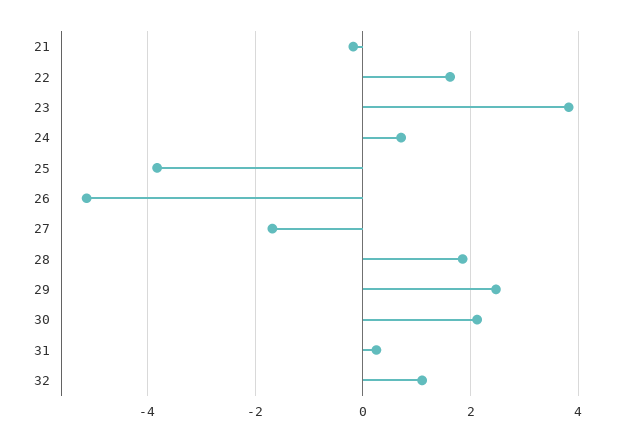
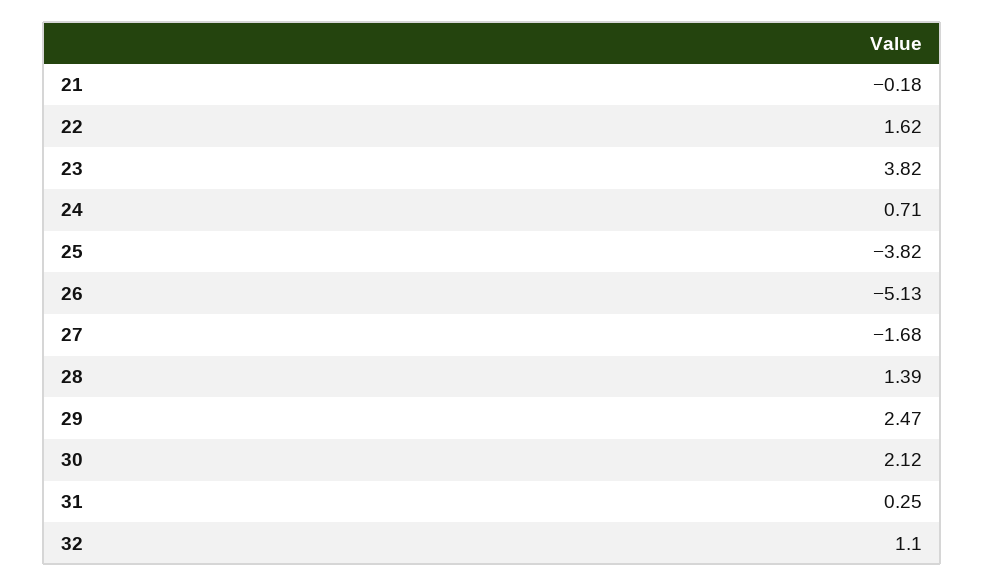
  {
    "21": -0.18,
    "22": 1.62,
    "23": 3.82,
    "24": 0.71,
    "25": -3.82,
    "26": -5.13,
    "27": -1.68,
-   "28": 1.8,
+   "28": 1.39,
    "29": 2.47,
    "30": 2.12,
    "31": 0.25,
    "32": 1.1
  }

